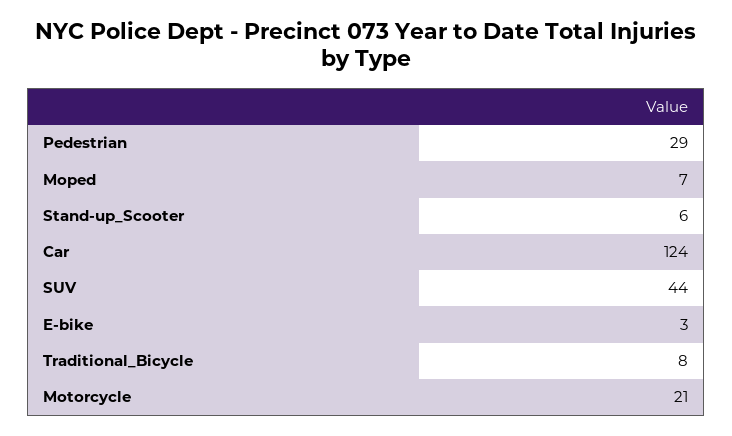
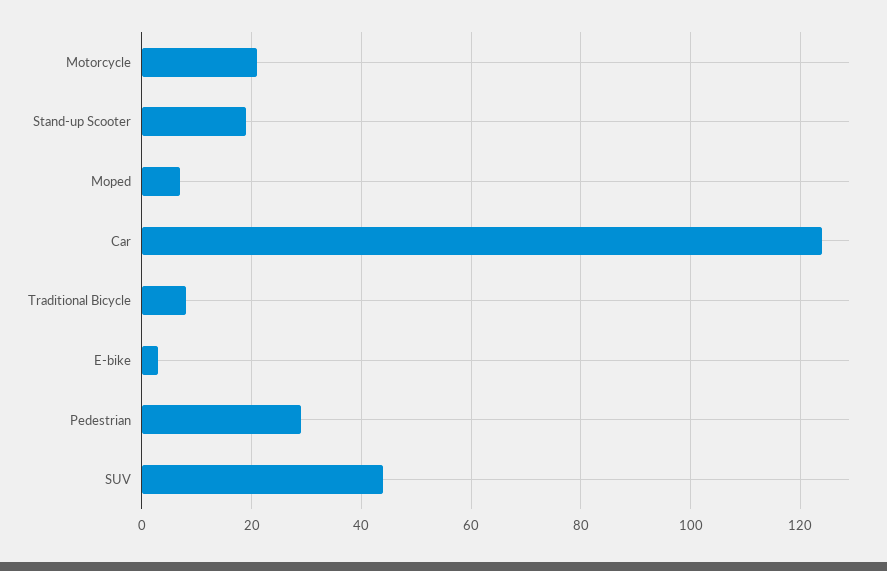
  {
    "Pedestrian": 29,
    "Moped": 7,
-   "Stand-up_Scooter": 6,
+   "Stand-up_Scooter": 20,
    "Car": 124,
    "SUV": 44,
    "E-bike": 3,
    "Traditional_Bicycle": 8,
    "Motorcycle": 21
  }

